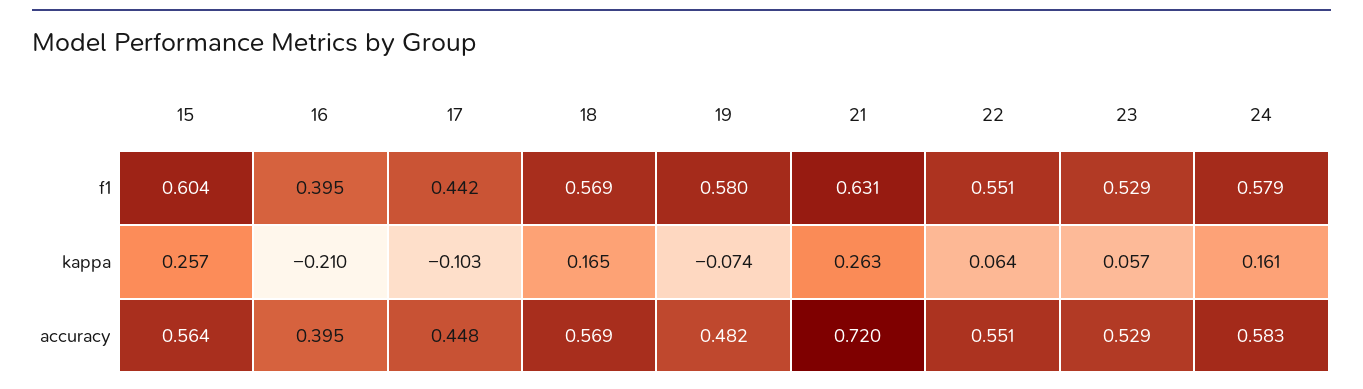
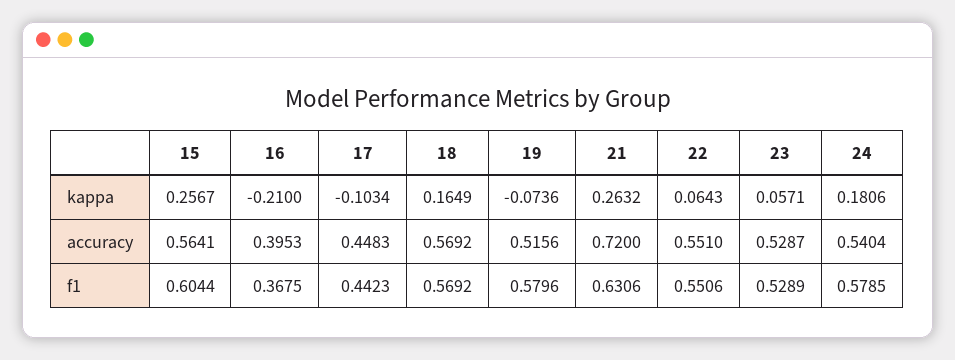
  {
    "15": {
      "f1": 0.6044,
      "kappa": 0.2567,
      "accuracy": 0.5641
    },
    "16": {
-     "f1": 0.395,
+     "f1": 0.3675,
      "kappa": -0.21,
      "accuracy": 0.3953
    },
    "17": {
      "f1": 0.4423,
      "kappa": -0.1034,
      "accuracy": 0.4483
    },
    "18": {
      "f1": 0.5692,
      "kappa": 0.1649,
      "accuracy": 0.5692
    },
    "19": {
      "f1": 0.5796,
      "kappa": -0.0736,
-     "accuracy": 0.482
+     "accuracy": 0.5156
    },
    "21": {
      "f1": 0.6306,
      "kappa": 0.2632,
      "accuracy": 0.72
    },
    "22": {
      "f1": 0.5506,
      "kappa": 0.0643,
      "accuracy": 0.551
    },
    "23": {
      "f1": 0.5289,
      "kappa": 0.0571,
      "accuracy": 0.5287
    },
    "24": {
      "f1": 0.5785,
-     "kappa": 0.161,
+     "kappa": 0.1806,
-     "accuracy": 0.583
+     "accuracy": 0.5404
    }
  }

